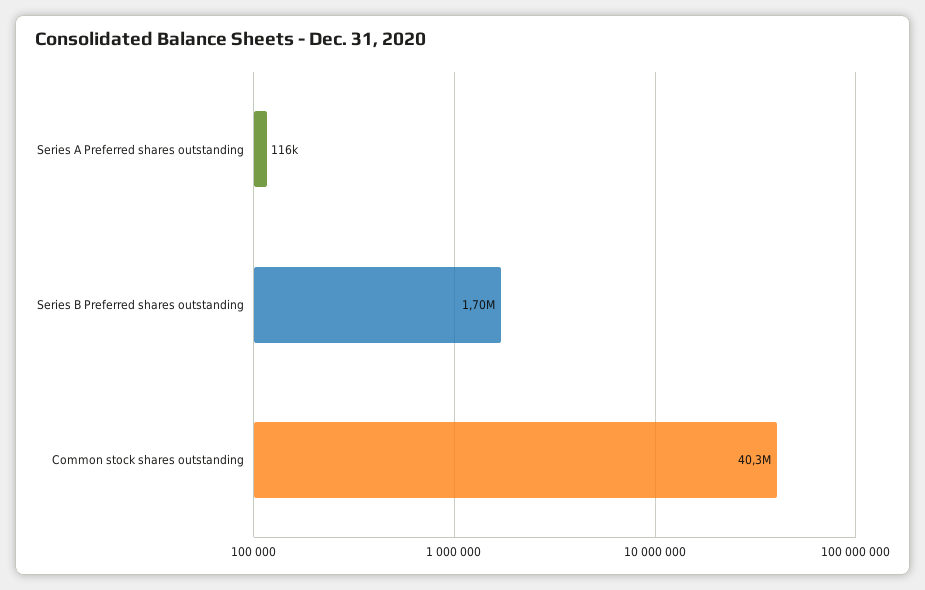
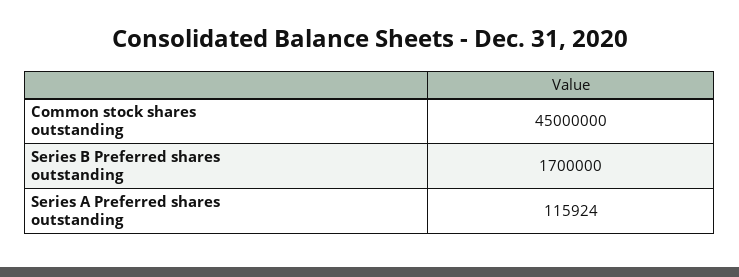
  {
    "Series A Preferred shares outstanding": 115924,
    "Series B Preferred shares outstanding": 1700000,
-   "Common stock shares outstanding": 40300000
+   "Common stock shares outstanding": 45000000
  }

